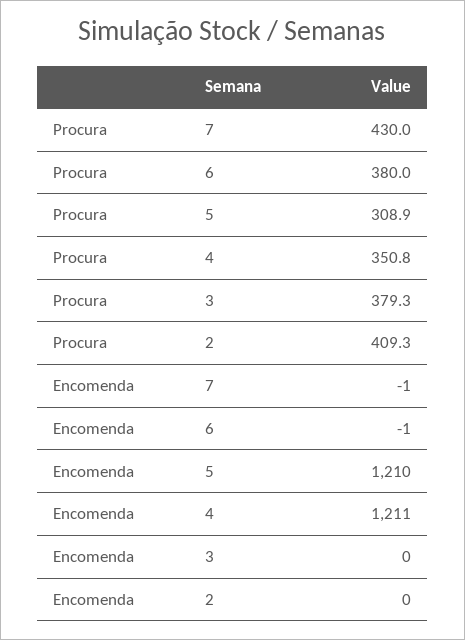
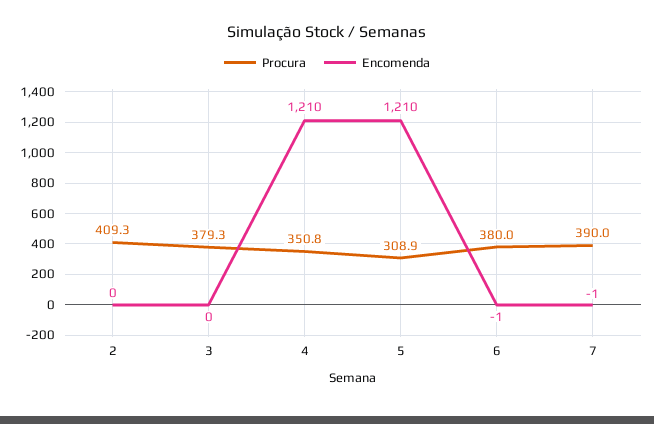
  {
    "Procura": {
-     "7": 430,
+     "7": 390,
      "6": 380,
      "5": 308.9,
      "4": 350.8,
      "3": 379.3,
      "2": 409.3
    },
    "Encomenda": {
      "7": -1,
      "6": -1,
      "5": 1210,
-     "4": 1211,
+     "4": 1210,
      "3": 0,
      "2": 0
    }
  }

